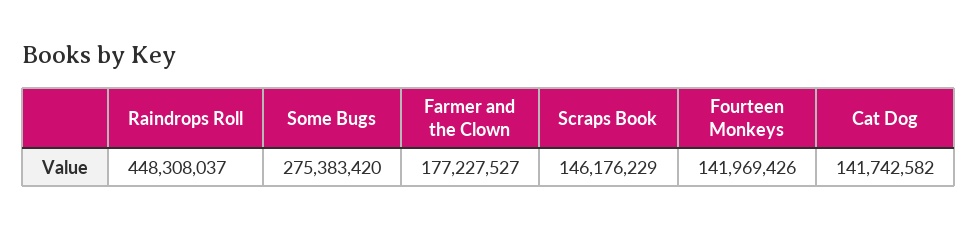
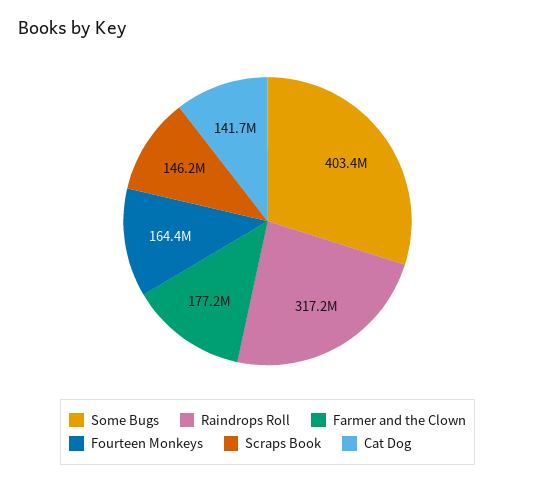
  {
-   "Raindrops Roll": 448308037,
+   "Raindrops Roll": 317200000,
-   "Some Bugs": 275383420,
+   "Some Bugs": 403400000,
    "Farmer and the Clown": 177227527,
    "Scraps Book": 146176229,
-   "Fourteen Monkeys": 141969426,
+   "Fourteen Monkeys": 164400000,
    "Cat Dog": 141742582
  }

